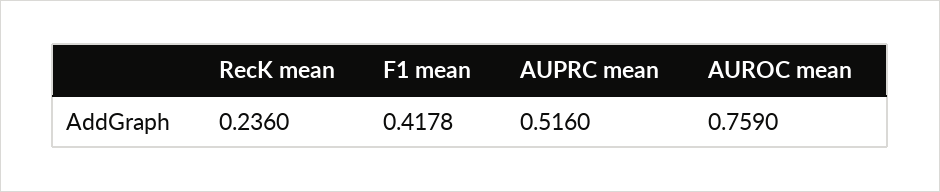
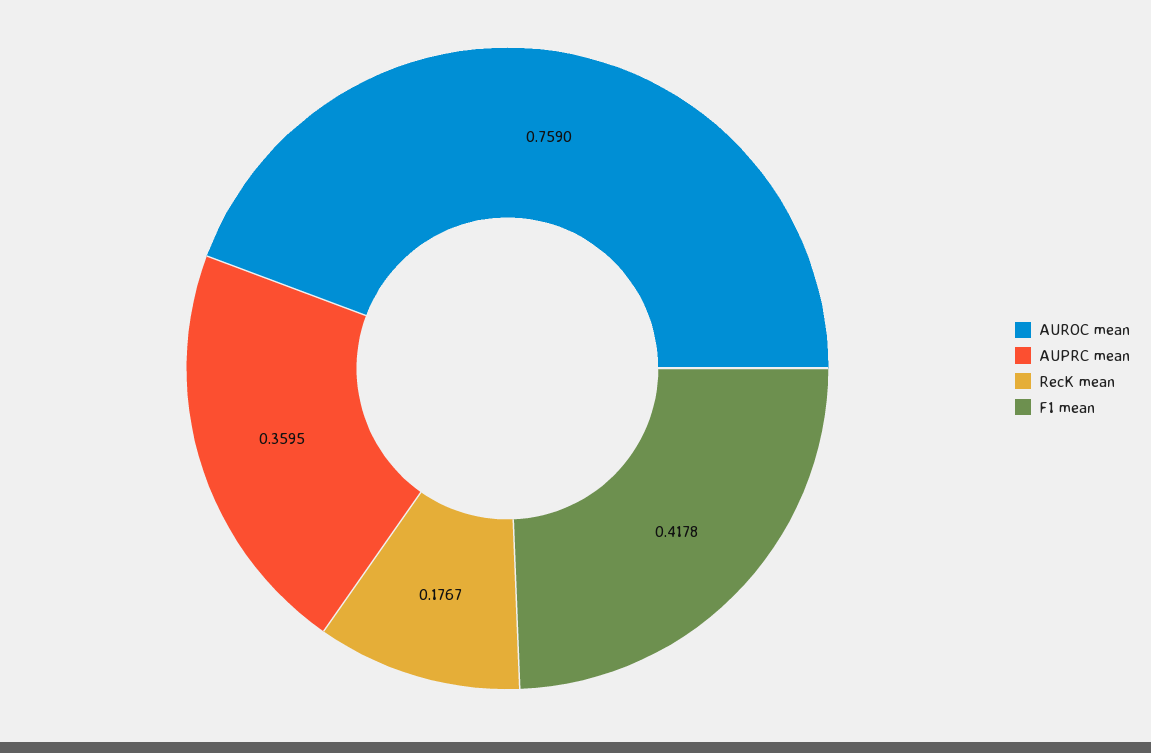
  {
-   "RecK mean": 0.236,
+   "RecK mean": 0.1767,
    "F1 mean": 0.4178,
-   "AUPRC mean": 0.516,
+   "AUPRC mean": 0.3595,
    "AUROC mean": 0.759
  }

